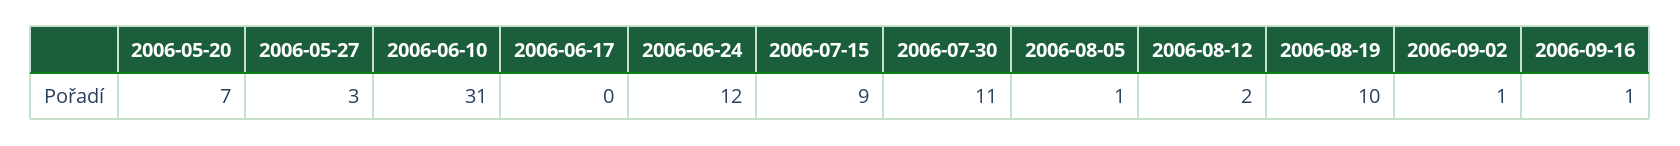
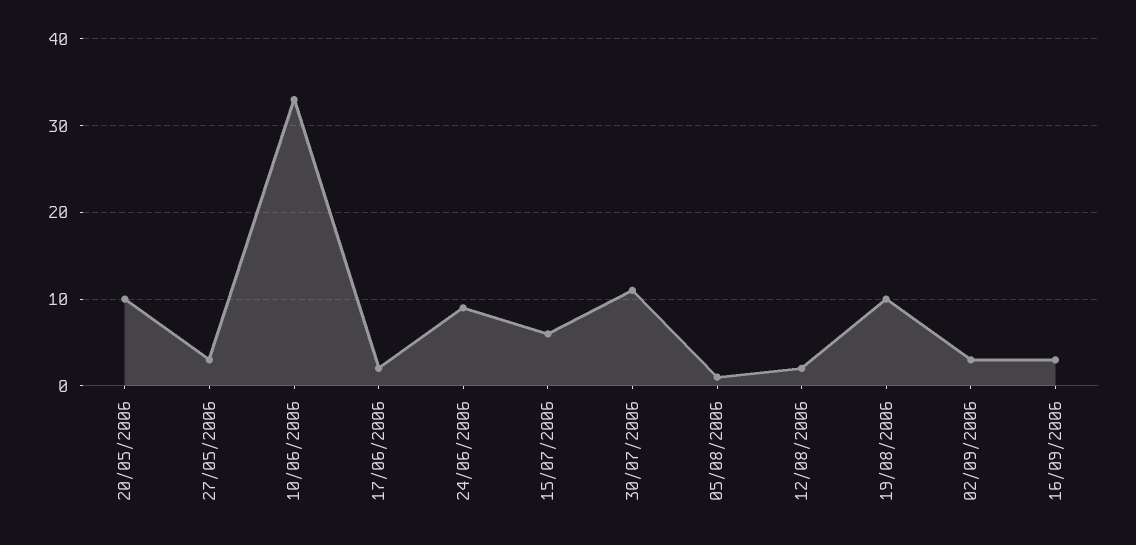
  {
-   "2006-05-20": 7,
+   "2006-05-20": 10,
    "2006-05-27": 3,
-   "2006-06-10": 31,
+   "2006-06-10": 33,
-   "2006-06-17": 0,
+   "2006-06-17": 2,
-   "2006-06-24": 12,
+   "2006-06-24": 9,
-   "2006-07-15": 9,
+   "2006-07-15": 6,
    "2006-07-30": 11,
    "2006-08-05": 1,
    "2006-08-12": 2,
    "2006-08-19": 10,
-   "2006-09-02": 1,
+   "2006-09-02": 3,
-   "2006-09-16": 1
+   "2006-09-16": 3
  }

